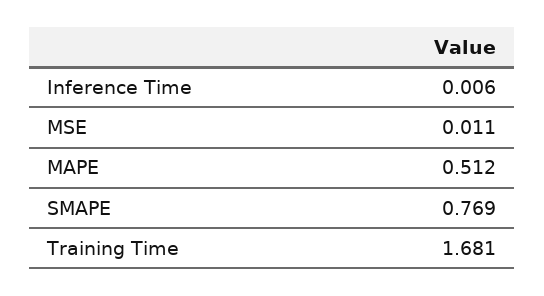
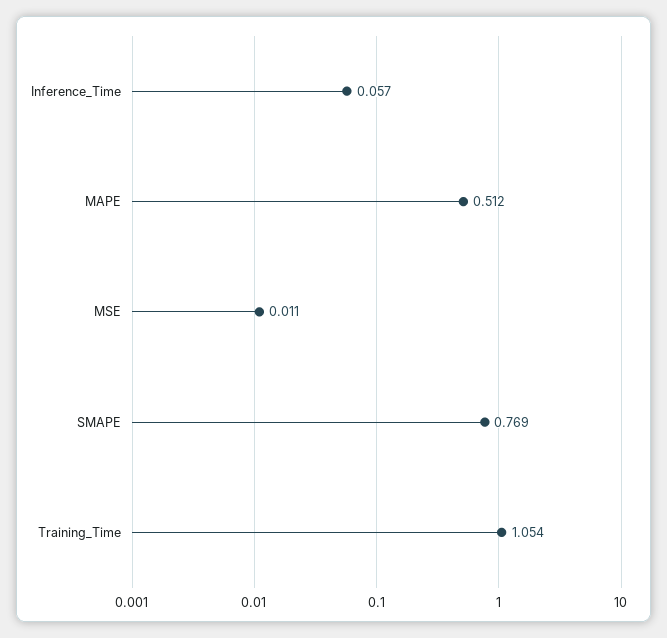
  {
-   "Inference Time": 0.006,
+   "Inference Time": 0.057,
    "MSE": 0.011,
    "MAPE": 0.512,
    "SMAPE": 0.769,
-   "Training Time": 1.681
+   "Training Time": 1.054
  }

